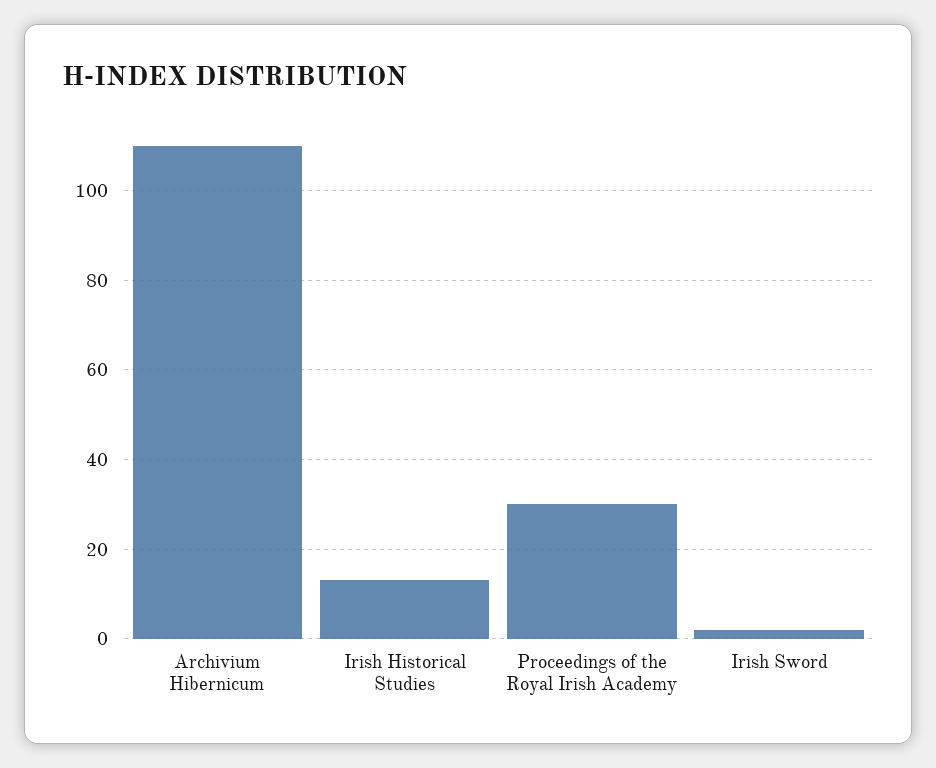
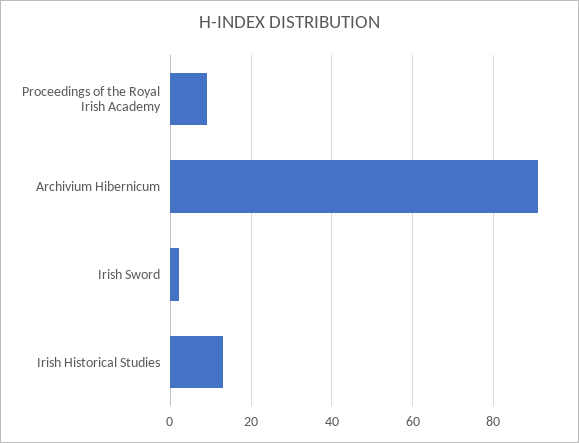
  {
-   "Archivium Hibernicum": 110,
+   "Archivium Hibernicum": 90,
    "Irish Historical Studies": 15,
-   "Proceedings of the Royal Irish Academy": 30,
+   "Proceedings of the Royal Irish Academy": 10,
    "Irish Sword": 0
  }

